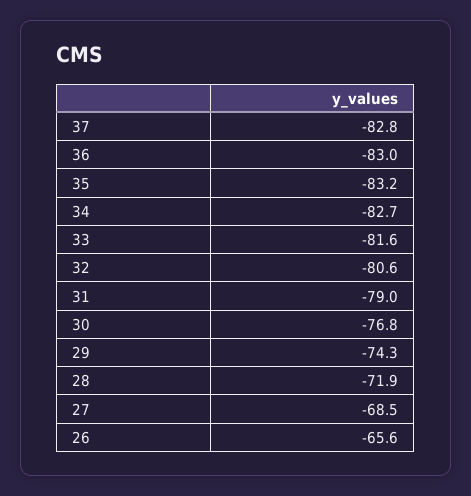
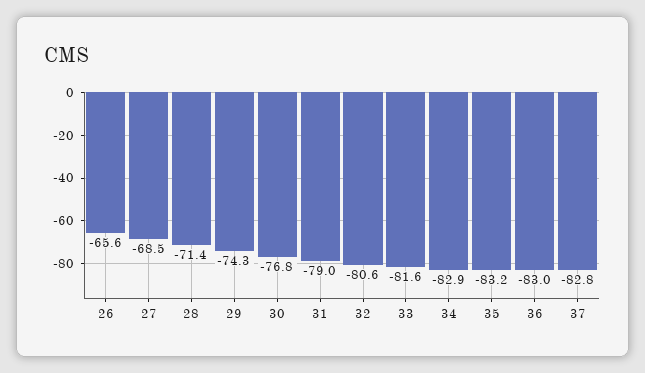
  {
    "37": -82.8,
    "36": -83,
    "35": -83.2,
-   "34": -82.7,
+   "34": -82.9,
    "33": -81.6,
    "32": -80.6,
    "31": -79,
    "30": -76.8,
    "29": -74.3,
-   "28": -71.9,
+   "28": -71.4,
    "27": -68.5,
    "26": -65.6
  }

